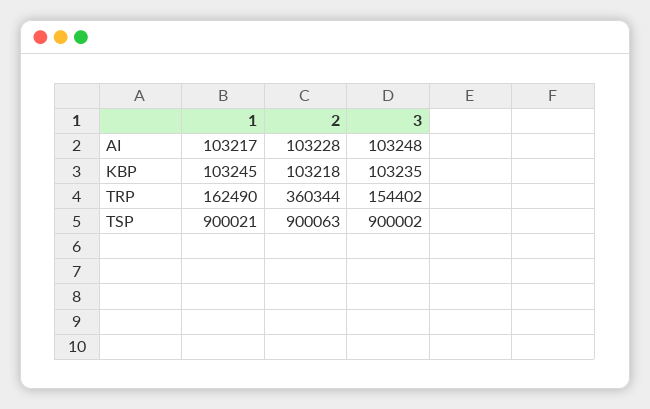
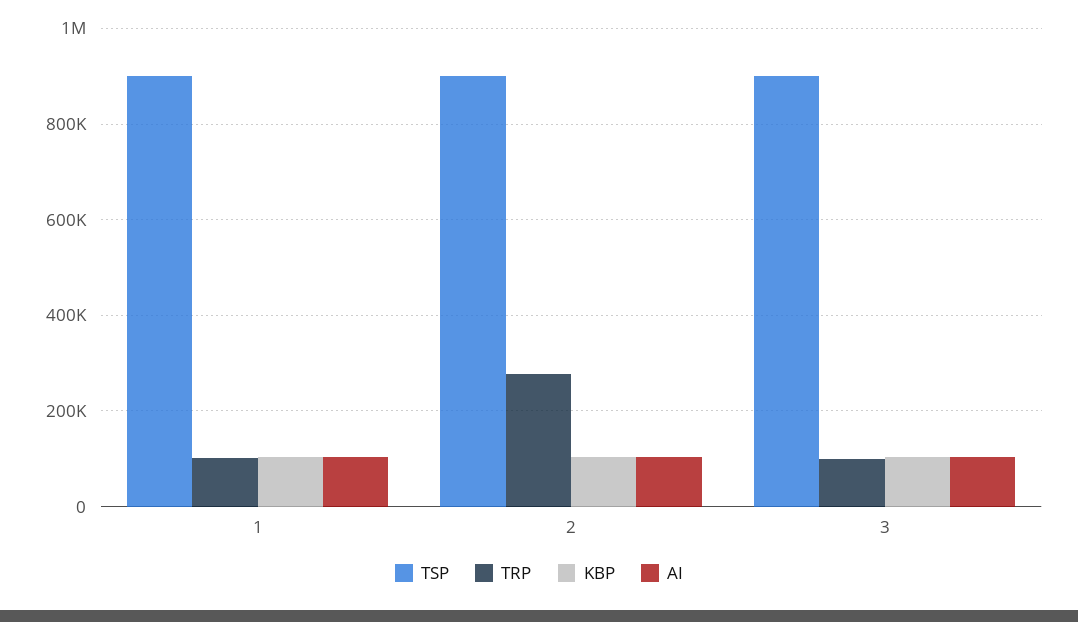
  {
    "AI": {
      "1": 103217,
      "2": 103228,
      "3": 103248
    },
    "KBP": {
      "1": 103245,
      "2": 103218,
      "3": 103235
    },
    "TRP": {
-     "1": 162490,
+     "1": 100000,
-     "2": 360344,
+     "2": 280000,
-     "3": 154402
+     "3": 100000
    },
    "TSP": {
      "1": 900021,
      "2": 900063,
      "3": 900002
    }
  }

